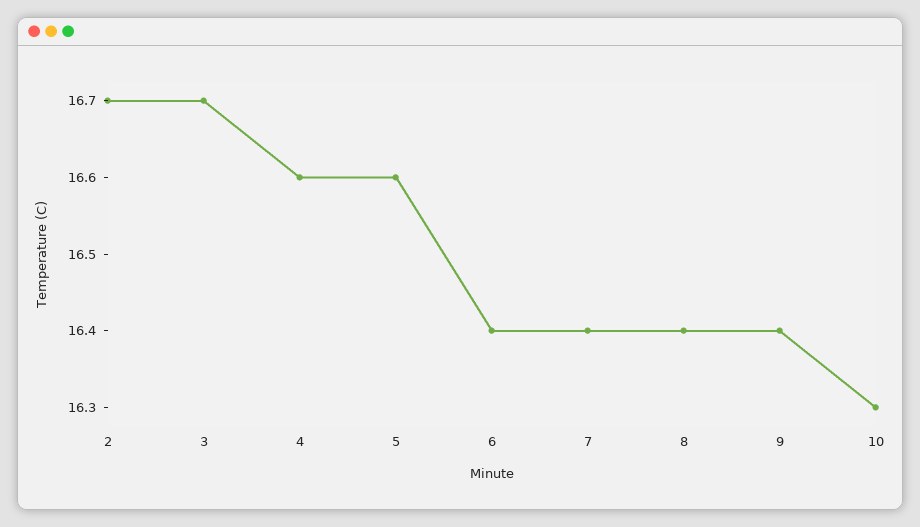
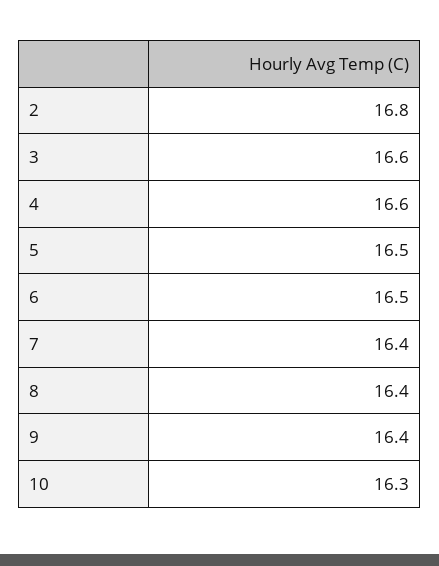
  {
-   "2": 16.7,
+   "2": 16.8,
-   "3": 16.7,
+   "3": 16.6,
    "4": 16.6,
-   "5": 16.6,
+   "5": 16.5,
-   "6": 16.4,
+   "6": 16.5,
    "7": 16.4,
    "8": 16.4,
    "9": 16.4,
    "10": 16.3
  }

